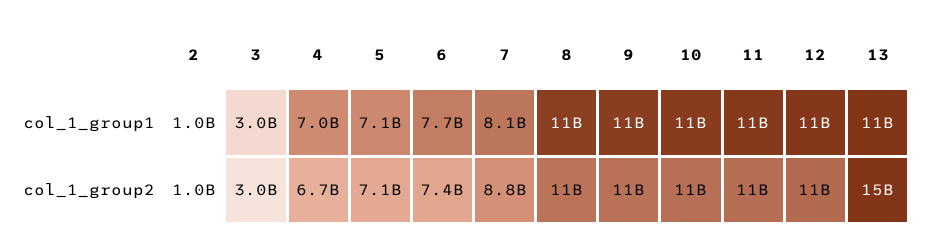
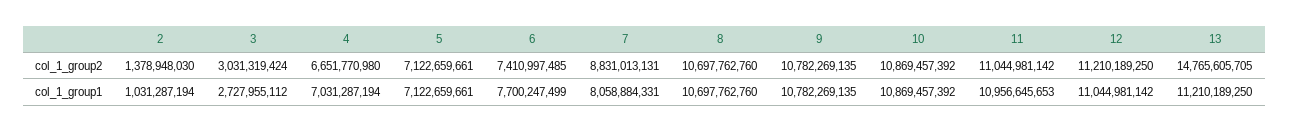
  {
    "2": {
      "col_1_group1": 1031287194,
-     "col_1_group2": 1000000000
+     "col_1_group2": 1378948030
    },
    "3": {
-     "col_1_group1": 3000000000,
+     "col_1_group1": 2727955112,
      "col_1_group2": 3031319424
    },
    "4": {
      "col_1_group1": 7031287194,
      "col_1_group2": 6651770980
    },
    "5": {
      "col_1_group1": 7122659661,
      "col_1_group2": 7122659661
    },
    "6": {
      "col_1_group1": 7700247499,
      "col_1_group2": 7410997485
    },
    "7": {
      "col_1_group1": 8058884331,
      "col_1_group2": 8831013131
    },
    "8": {
      "col_1_group1": 10697762760,
      "col_1_group2": 10697762760
    },
    "9": {
      "col_1_group1": 10782269135,
      "col_1_group2": 10782269135
    },
    "10": {
      "col_1_group1": 10869457392,
      "col_1_group2": 10869457392
    },
    "11": {
      "col_1_group1": 10956645653,
      "col_1_group2": 11044981142
    },
    "12": {
      "col_1_group1": 11044981142,
      "col_1_group2": 11210189250
    },
    "13": {
      "col_1_group1": 11210189250,
      "col_1_group2": 14765605705
    }
  }

